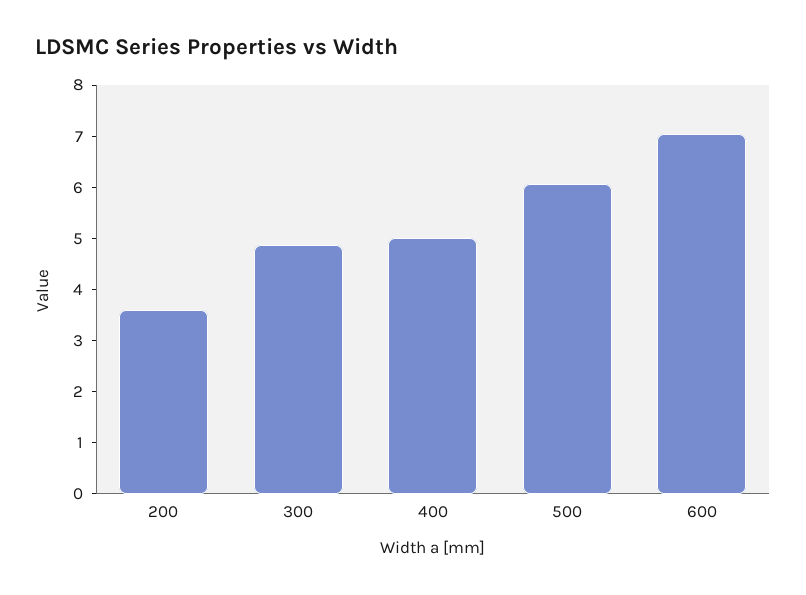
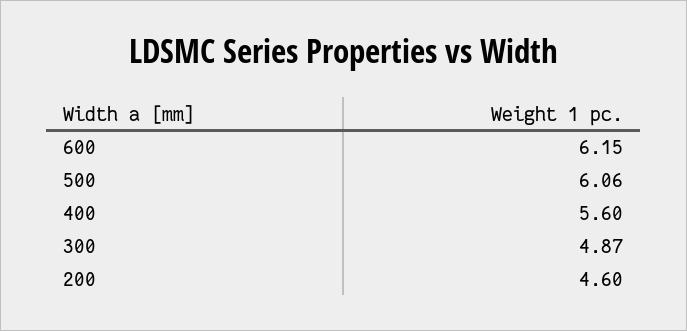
  {
-   "200": 3.6,
+   "200": 4.6,
    "300": 4.87,
-   "400": 5,
+   "400": 5.6,
    "500": 6.06,
-   "600": 7
+   "600": 6.15
  }

